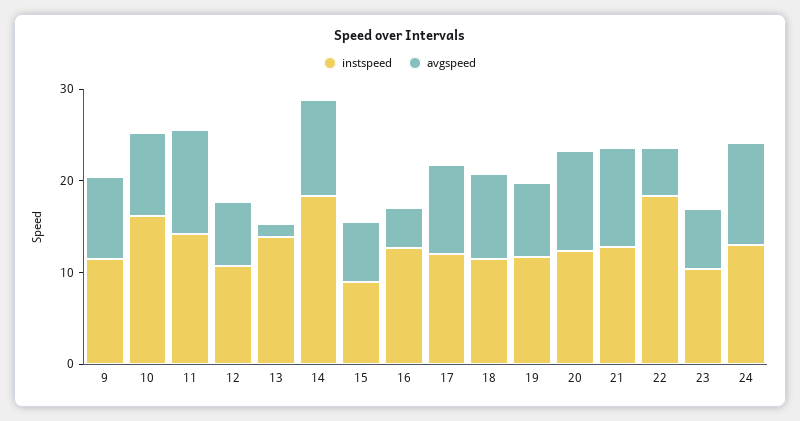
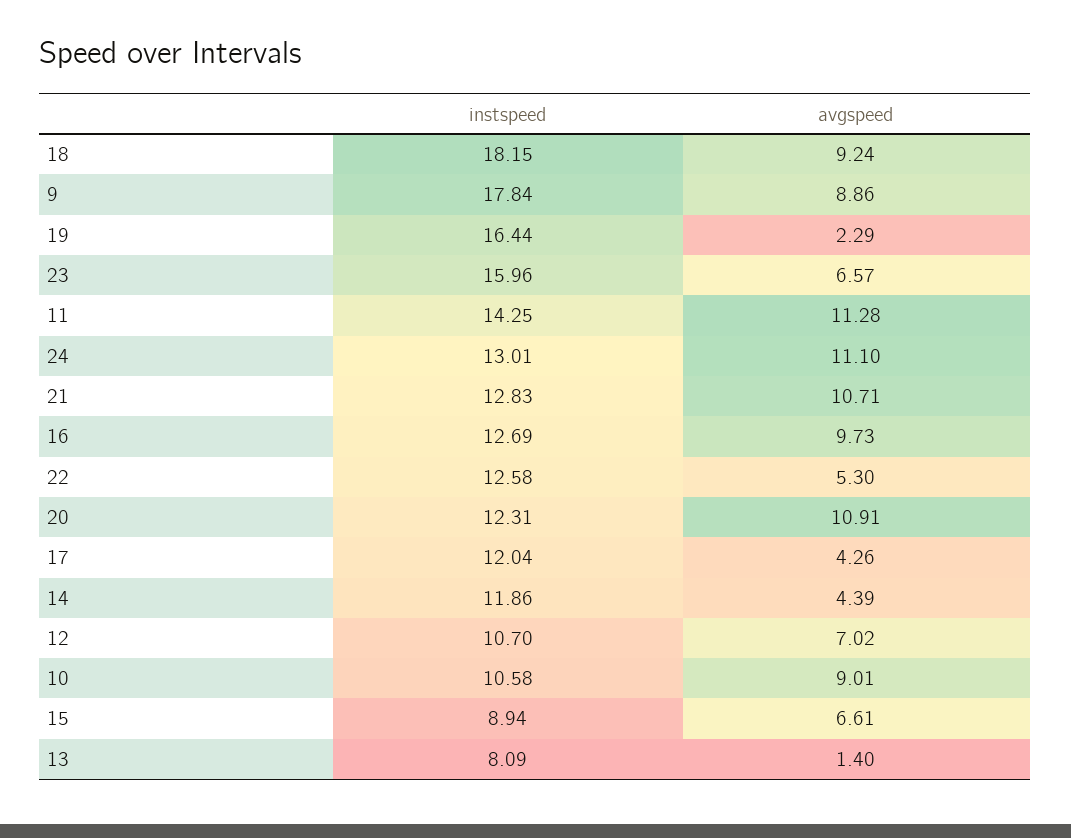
  {
    "instspeed": {
-     "9": 12,
+     "9": 17.84,
-     "10": 16,
+     "10": 10.58,
      "11": 14.25,
      "12": 10.7,
-     "13": 14,
+     "13": 8.09,
-     "14": 18,
+     "14": 11.86,
      "15": 8.94,
      "16": 12.69,
      "17": 12.04,
-     "18": 12,
+     "18": 18.15,
-     "19": 12,
+     "19": 16.44,
      "20": 12.31,
      "21": 12.83,
-     "22": 18,
+     "22": 12.58,
-     "23": 10,
+     "23": 15.96,
      "24": 13.01
    },
    "avgspeed": {
      "9": 8.86,
      "10": 9.01,
      "11": 11.28,
      "12": 7.02,
      "13": 1.4,
-     "14": 10,
+     "14": 4.39,
      "15": 6.61,
-     "16": 4,
+     "16": 9.73,
-     "17": 10,
+     "17": 4.26,
      "18": 9.24,
-     "19": 8,
+     "19": 2.29,
      "20": 10.91,
      "21": 10.71,
      "22": 5.3,
      "23": 6.57,
      "24": 11.1
    }
  }

